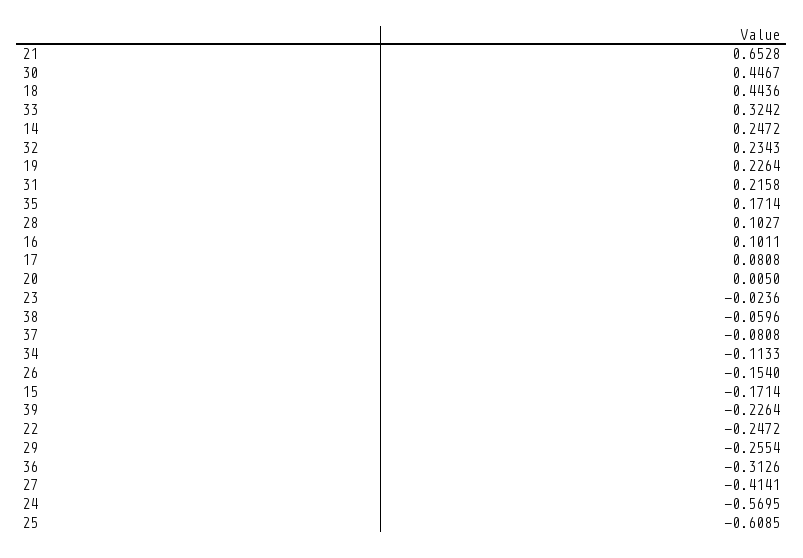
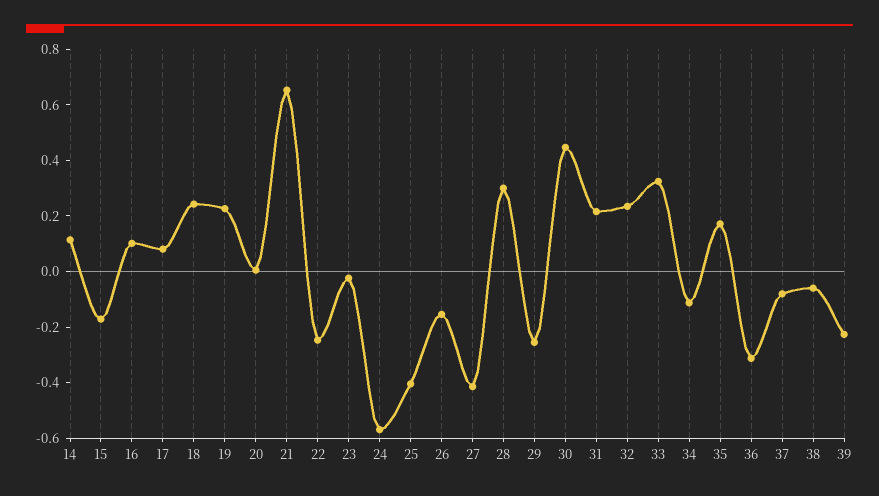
  {
    "21": 0.6528,
    "30": 0.4467,
-   "18": 0.4436,
+   "18": 0.25,
    "33": 0.3242,
-   "14": 0.2472,
+   "14": 0.1,
    "32": 0.2343,
    "19": 0.2264,
    "31": 0.2158,
    "35": 0.1714,
-   "28": 0.1027,
+   "28": 0.3,
    "16": 0.1011,
    "17": 0.0808,
    "20": 0.005,
    "23": -0.0236,
    "38": -0.0596,
    "37": -0.0808,
    "34": -0.1133,
    "26": -0.154,
    "15": -0.1714,
    "39": -0.2264,
    "22": -0.2472,
    "29": -0.2554,
    "36": -0.3126,
    "27": -0.4141,
    "24": -0.5695,
-   "25": -0.6085
+   "25": -0.4
  }

